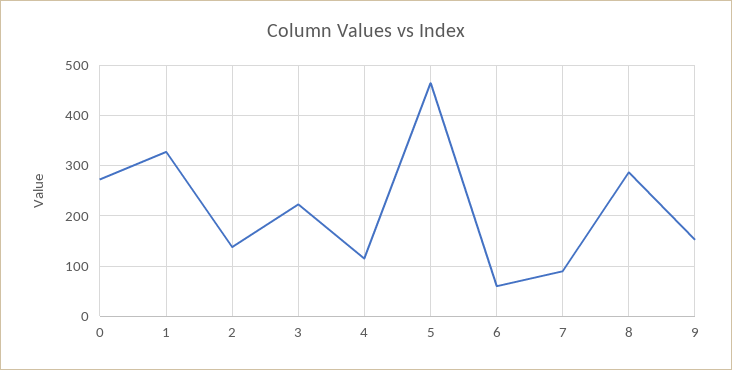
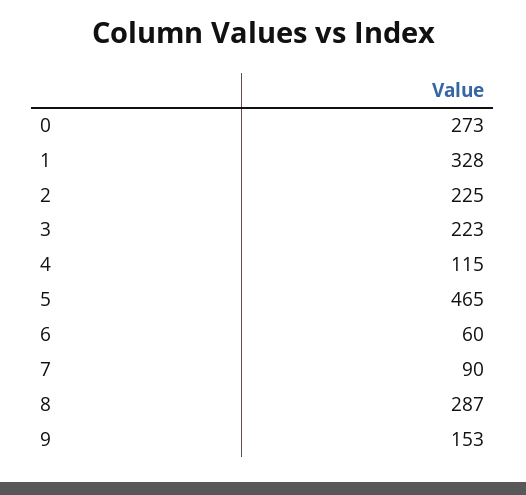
  {
    "0": 273,
    "1": 328,
-   "2": 140,
+   "2": 225,
    "3": 223,
    "4": 115,
    "5": 465,
    "6": 60,
    "7": 90,
    "8": 287,
    "9": 153
  }

